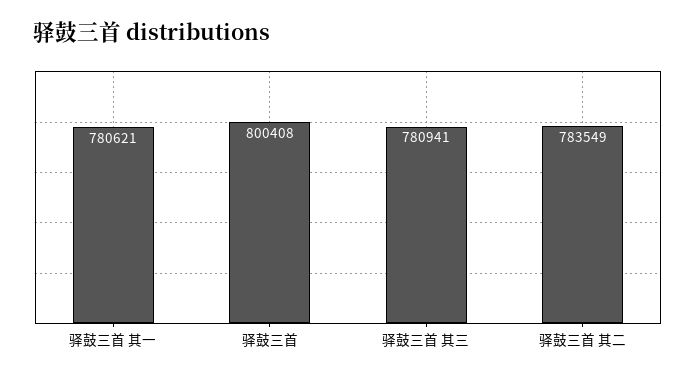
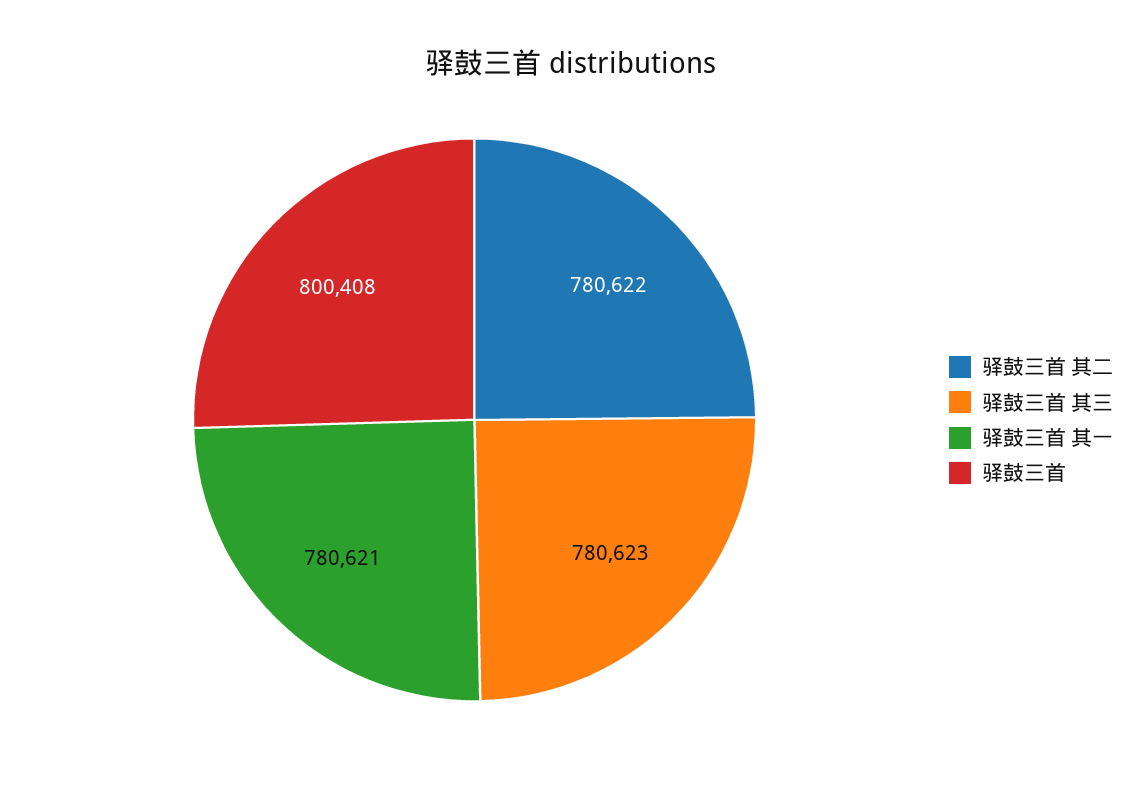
  {
    "驿鼓三首 其一": 780621,
    "驿鼓三首": 800408,
-   "驿鼓三首 其三": 780941,
+   "驿鼓三首 其三": 780623,
-   "驿鼓三首 其二": 783549
+   "驿鼓三首 其二": 780622
  }

